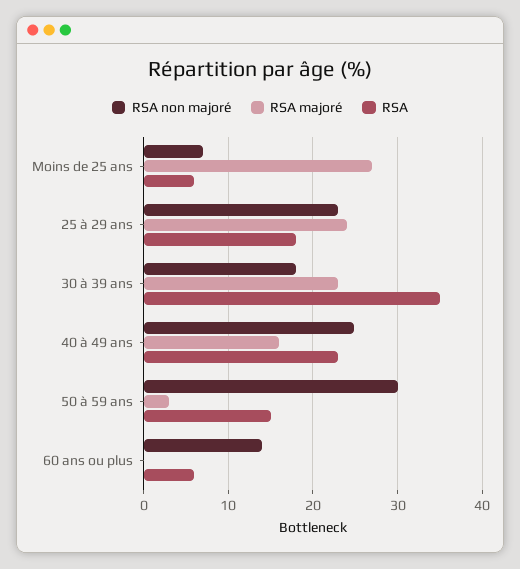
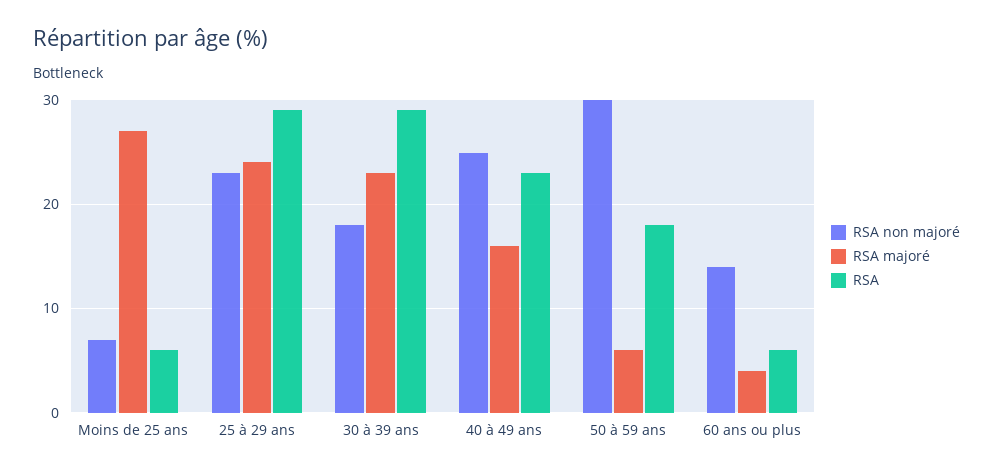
  {
    "RSA non majoré": {
      "Moins de 25 ans": 7,
      "25 à 29 ans": 23,
      "30 à 39 ans": 18,
      "40 à 49 ans": 25,
      "50 à 59 ans": 30,
      "60 ans ou plus": 14
    },
    "RSA majoré": {
      "Moins de 25 ans": 27,
      "25 à 29 ans": 24,
      "30 à 39 ans": 23,
      "40 à 49 ans": 16,
-     "50 à 59 ans": 3,
+     "50 à 59 ans": 6,
-     "60 ans ou plus": 0
+     "60 ans ou plus": 4
    },
    "RSA": {
      "Moins de 25 ans": 6,
-     "25 à 29 ans": 18,
+     "25 à 29 ans": 29,
-     "30 à 39 ans": 35,
+     "30 à 39 ans": 29,
      "40 à 49 ans": 23,
-     "50 à 59 ans": 15,
+     "50 à 59 ans": 18,
      "60 ans ou plus": 6
    }
  }

